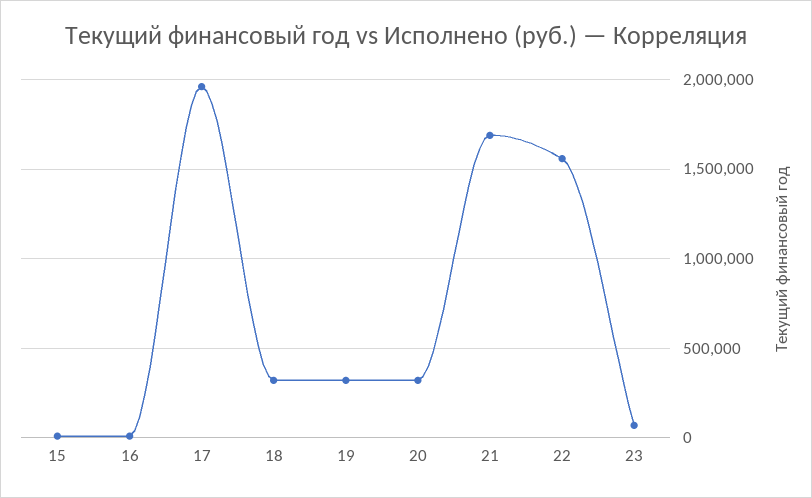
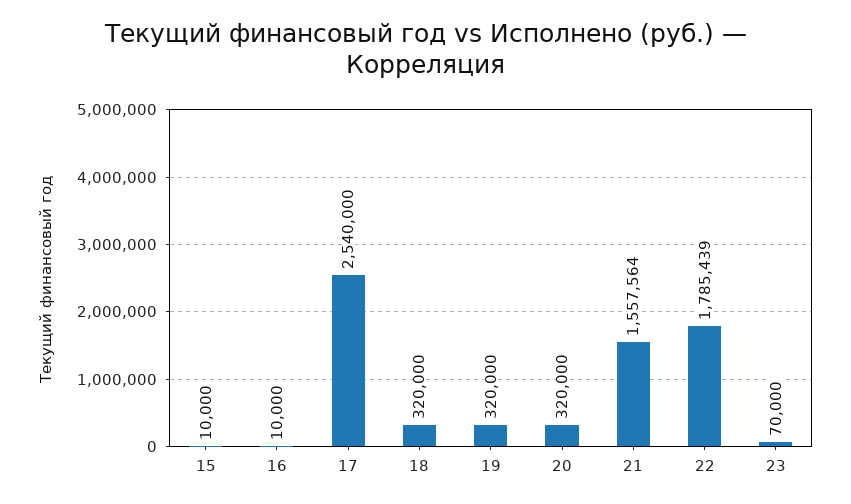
  {
    "15": 10000,
    "16": 10000,
-   "17": 1950000,
+   "17": 2540000,
    "18": 320000,
    "19": 320000,
    "20": 320000,
-   "21": 1700000,
+   "21": 1557564,
-   "22": 1550000,
+   "22": 1785439,
    "23": 70000
  }

